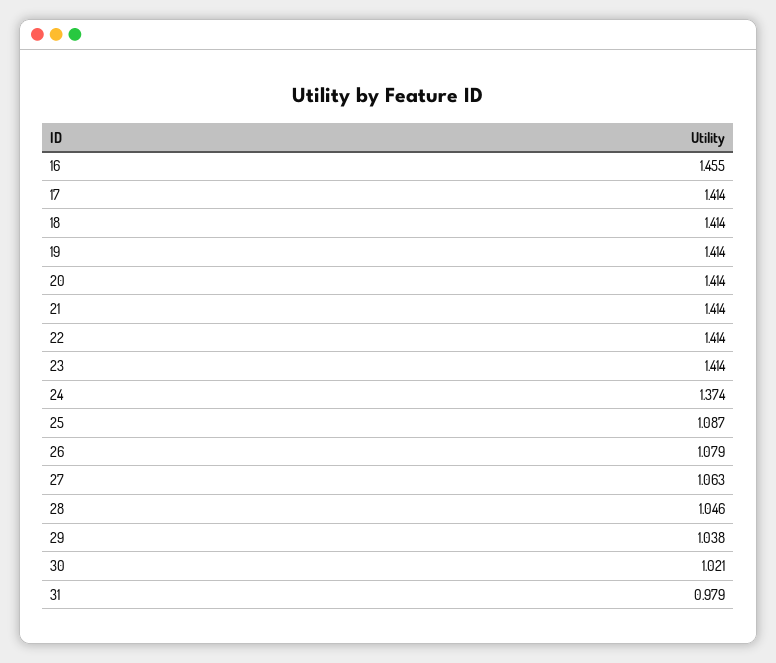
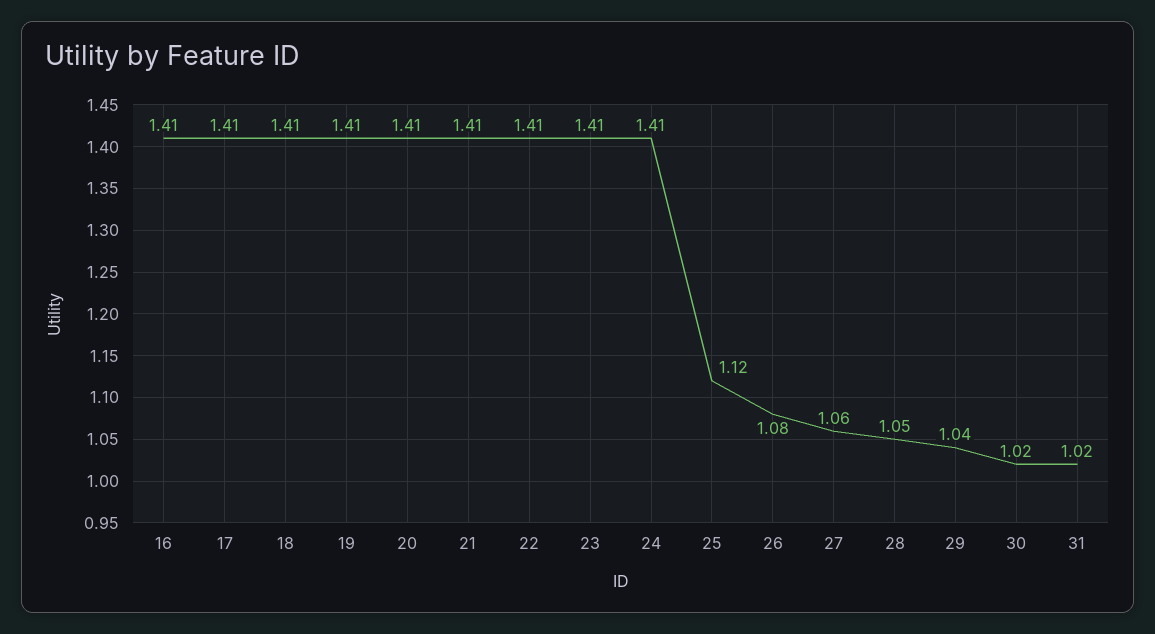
  {
-   "16": 1.455,
+   "16": 1.41,
    "17": 1.414,
    "18": 1.414,
    "19": 1.414,
    "20": 1.414,
    "21": 1.414,
    "22": 1.414,
    "23": 1.414,
-   "24": 1.374,
+   "24": 1.41,
-   "25": 1.087,
+   "25": 1.12,
    "26": 1.079,
    "27": 1.063,
    "28": 1.046,
    "29": 1.038,
    "30": 1.021,
-   "31": 0.979
+   "31": 1.02
  }

